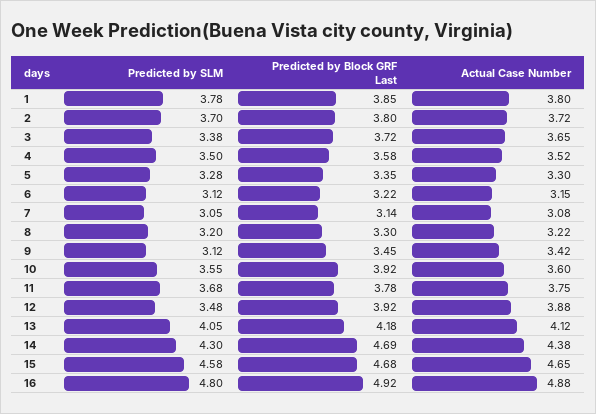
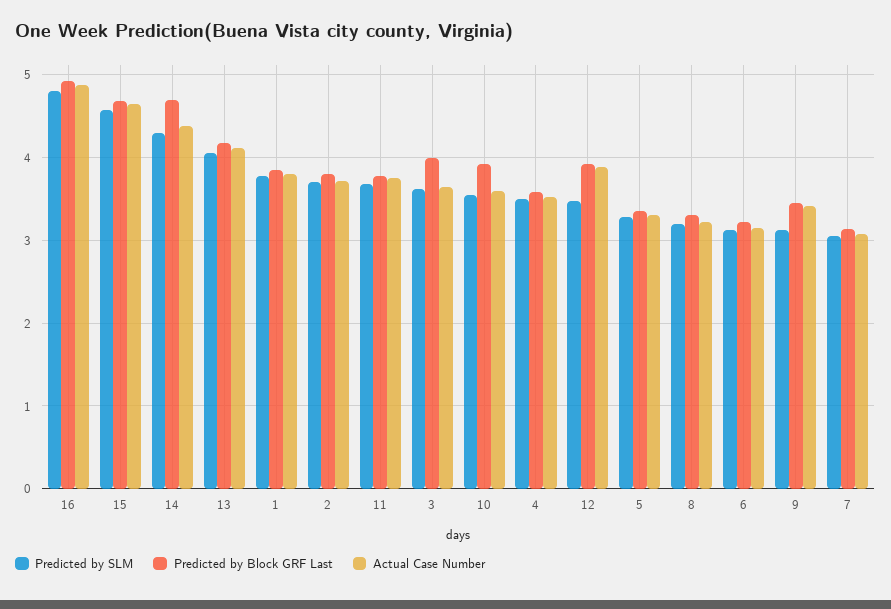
  {
    "Predicted by SLM": {
      "1": 3.78,
      "2": 3.7,
-     "3": 3.38,
+     "3": 3.6,
      "4": 3.5,
      "5": 3.28,
      "6": 3.12,
      "7": 3.05,
      "8": 3.2,
      "9": 3.12,
      "10": 3.55,
      "11": 3.68,
      "12": 3.48,
      "13": 4.05,
      "14": 4.3,
      "15": 4.58,
      "16": 4.8
    },
    "Predicted by Block GRF Last": {
      "1": 3.85,
      "2": 3.8,
-     "3": 3.72,
+     "3": 4,
      "4": 3.58,
      "5": 3.35,
      "6": 3.22,
      "7": 3.14,
      "8": 3.3,
      "9": 3.45,
      "10": 3.92,
      "11": 3.78,
      "12": 3.92,
      "13": 4.18,
      "14": 4.69,
      "15": 4.68,
      "16": 4.92
    },
    "Actual Case Number": {
      "1": 3.8,
      "2": 3.72,
      "3": 3.65,
      "4": 3.52,
      "5": 3.3,
      "6": 3.15,
      "7": 3.08,
      "8": 3.22,
      "9": 3.42,
      "10": 3.6,
      "11": 3.75,
      "12": 3.88,
      "13": 4.12,
      "14": 4.38,
      "15": 4.65,
      "16": 4.88
    }
  }

